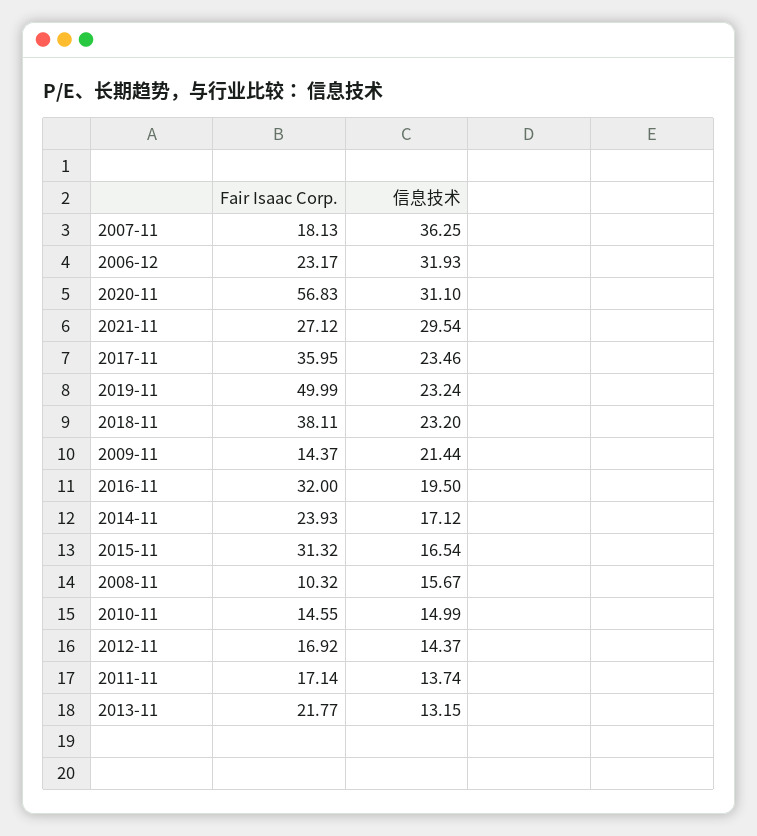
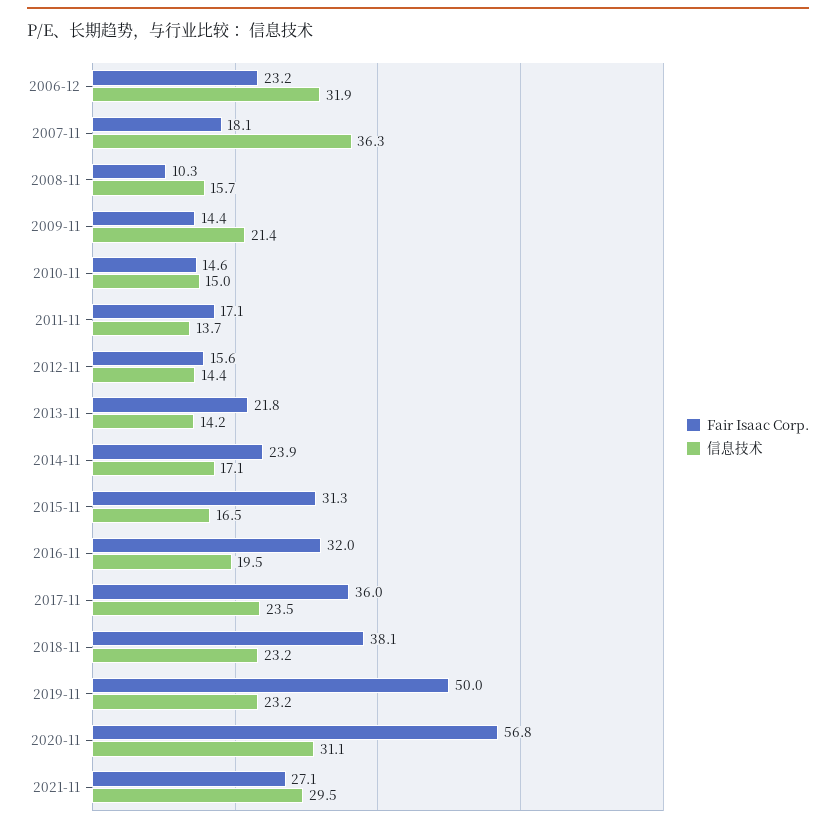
  {
    "Fair Isaac Corp.": {
      "2007-11": 18.13,
      "2006-12": 23.17,
      "2020-11": 56.83,
      "2021-11": 27.12,
      "2017-11": 35.95,
      "2019-11": 49.99,
      "2018-11": 38.11,
      "2009-11": 14.37,
      "2016-11": 32,
      "2014-11": 23.93,
      "2015-11": 31.32,
      "2008-11": 10.32,
      "2010-11": 14.55,
-     "2012-11": 16.92,
+     "2012-11": 15.6,
      "2011-11": 17.14,
      "2013-11": 21.77
    },
    "信息技术": {
      "2007-11": 36.25,
      "2006-12": 31.93,
      "2020-11": 31.1,
      "2021-11": 29.54,
      "2017-11": 23.46,
      "2019-11": 23.24,
      "2018-11": 23.2,
      "2009-11": 21.44,
      "2016-11": 19.5,
      "2014-11": 17.12,
      "2015-11": 16.54,
      "2008-11": 15.67,
      "2010-11": 14.99,
      "2012-11": 14.37,
      "2011-11": 13.74,
-     "2013-11": 13.15
+     "2013-11": 14.2
    }
  }

